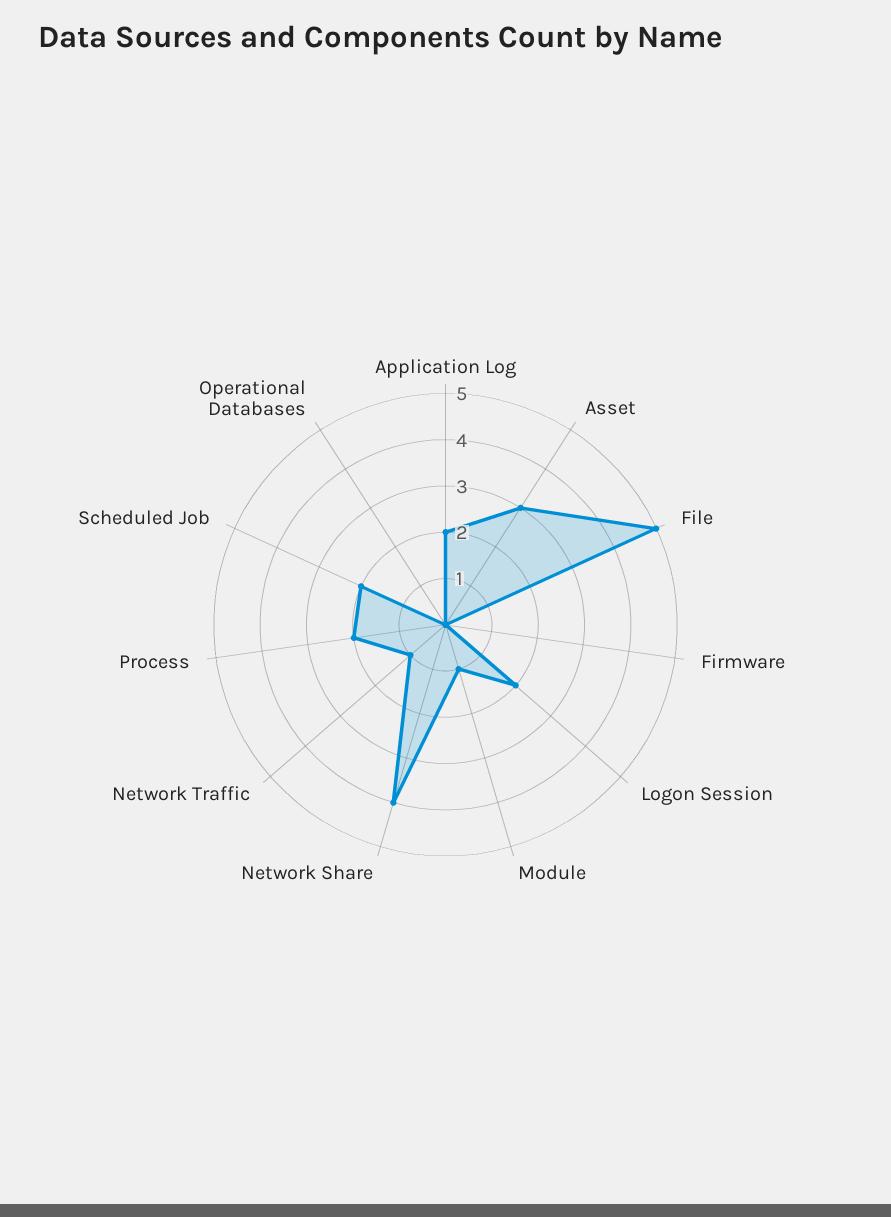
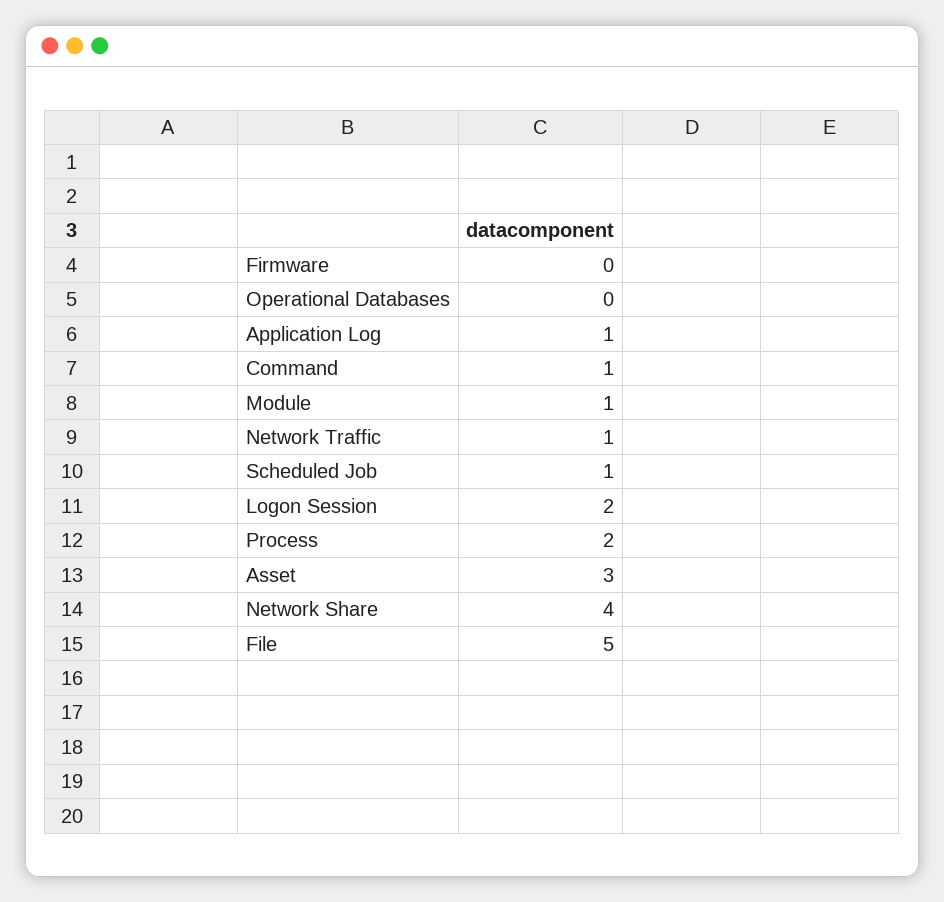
  {
-   "Application Log": 2,
+   "Application Log": 1,
    "Asset": 3,
    "File": 5,
    "Firmware": 0,
    "Logon Session": 2,
    "Module": 1,
    "Network Share": 4,
    "Network Traffic": 1,
    "Process": 2,
-   "Scheduled Job": 2,
+   "Scheduled Job": 1,
-   "Operational Databases": 0
+   "Operational Databases": 0,
+   "Command": 1
  }

